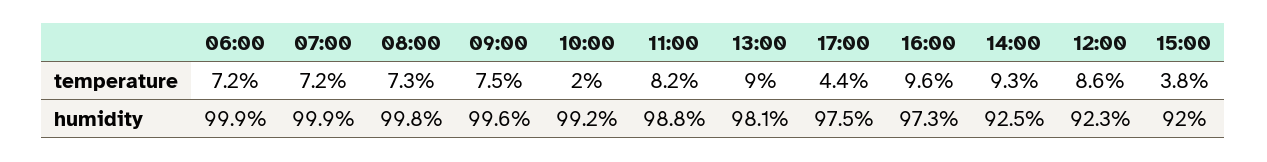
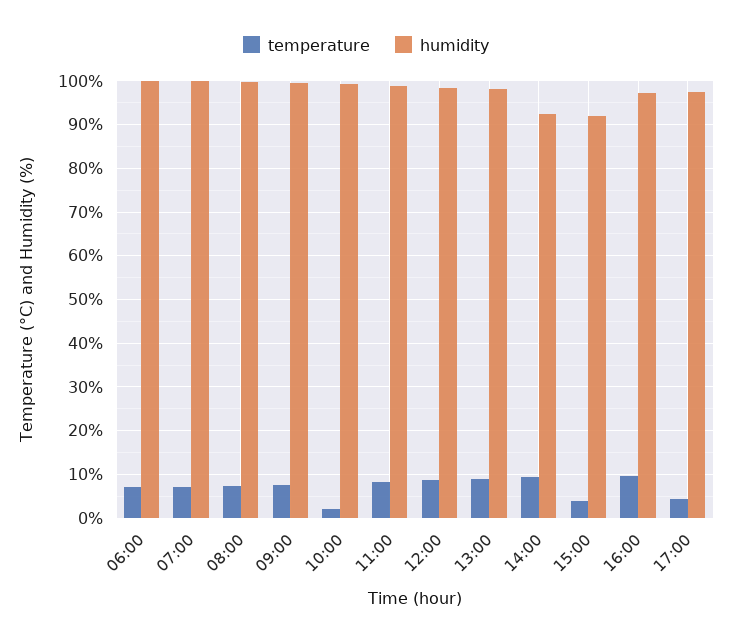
  {
    "temperature": {
      "06:00": 7.2,
      "07:00": 7.2,
      "08:00": 7.3,
      "09:00": 7.5,
      "10:00": 2,
      "11:00": 8.2,
      "13:00": 9,
      "17:00": 4.4,
      "16:00": 9.6,
      "14:00": 9.3,
      "12:00": 8.6,
      "15:00": 3.8
    },
    "humidity": {
      "06:00": 99.9,
      "07:00": 99.9,
      "08:00": 99.8,
      "09:00": 99.6,
      "10:00": 99.2,
      "11:00": 98.8,
      "13:00": 98.1,
      "17:00": 97.5,
      "16:00": 97.3,
      "14:00": 92.5,
-     "12:00": 92.3,
+     "12:00": 98,
      "15:00": 92
    }
  }

